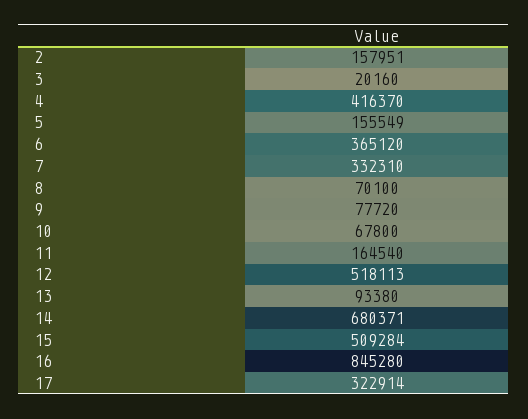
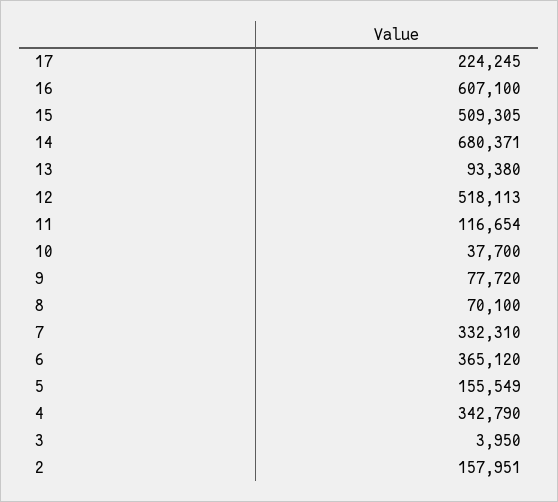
  {
    "2": 157951,
-   "3": 20160,
+   "3": 3950,
-   "4": 416370,
+   "4": 342790,
    "5": 155549,
    "6": 365120,
    "7": 332310,
    "8": 70100,
    "9": 77720,
-   "10": 67800,
+   "10": 37700,
-   "11": 164540,
+   "11": 116654,
    "12": 518113,
    "13": 93380,
    "14": 680371,
-   "15": 509284,
+   "15": 509305,
-   "16": 845280,
+   "16": 607100,
-   "17": 322914
+   "17": 224245
  }

